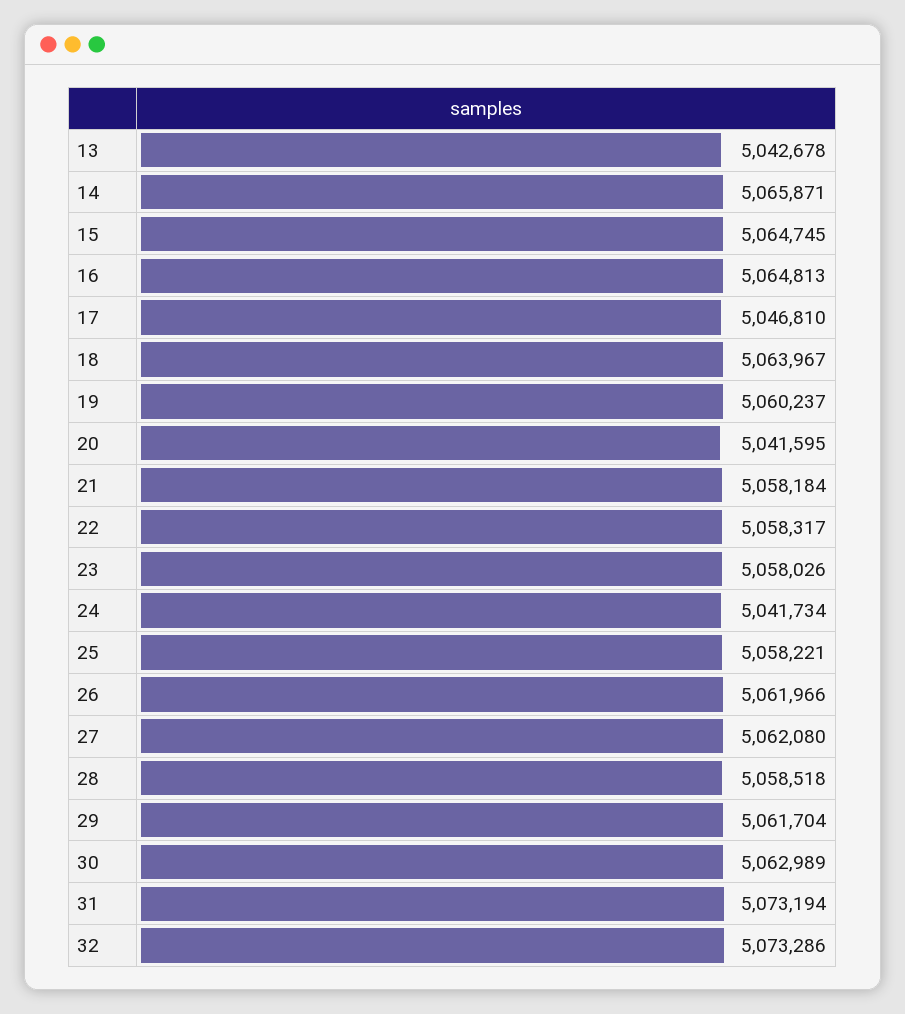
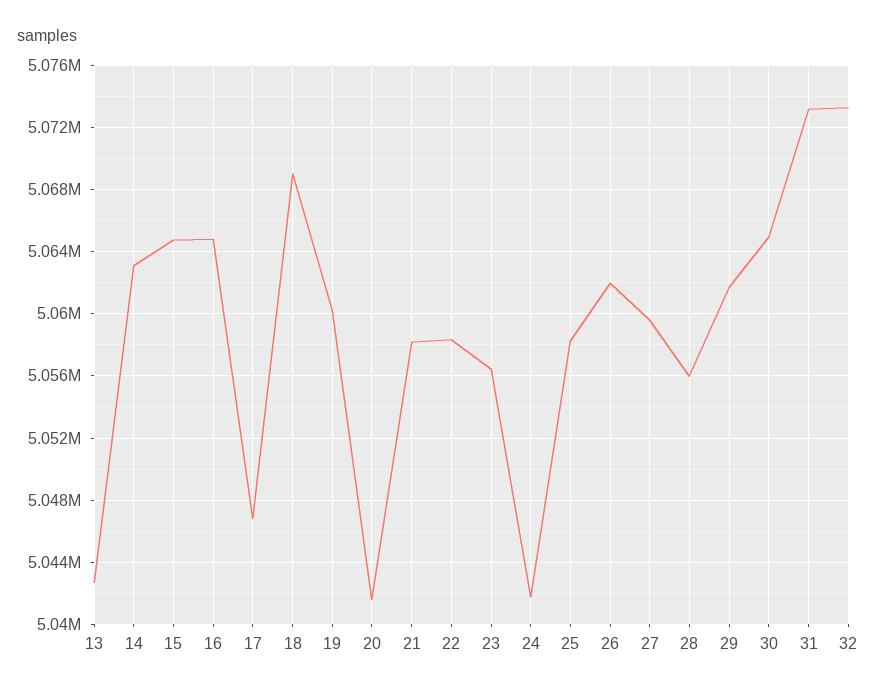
  {
    "13": 5042678,
-   "14": 5065871,
+   "14": 5063000,
    "15": 5064745,
    "16": 5064813,
    "17": 5046810,
-   "18": 5063967,
+   "18": 5069000,
    "19": 5060237,
    "20": 5041595,
    "21": 5058184,
    "22": 5058317,
-   "23": 5058026,
+   "23": 5056500,
    "24": 5041734,
    "25": 5058221,
    "26": 5061966,
-   "27": 5062080,
+   "27": 5059500,
-   "28": 5058518,
+   "28": 5056000,
    "29": 5061704,
-   "30": 5062989,
+   "30": 5065000,
    "31": 5073194,
    "32": 5073286
  }

